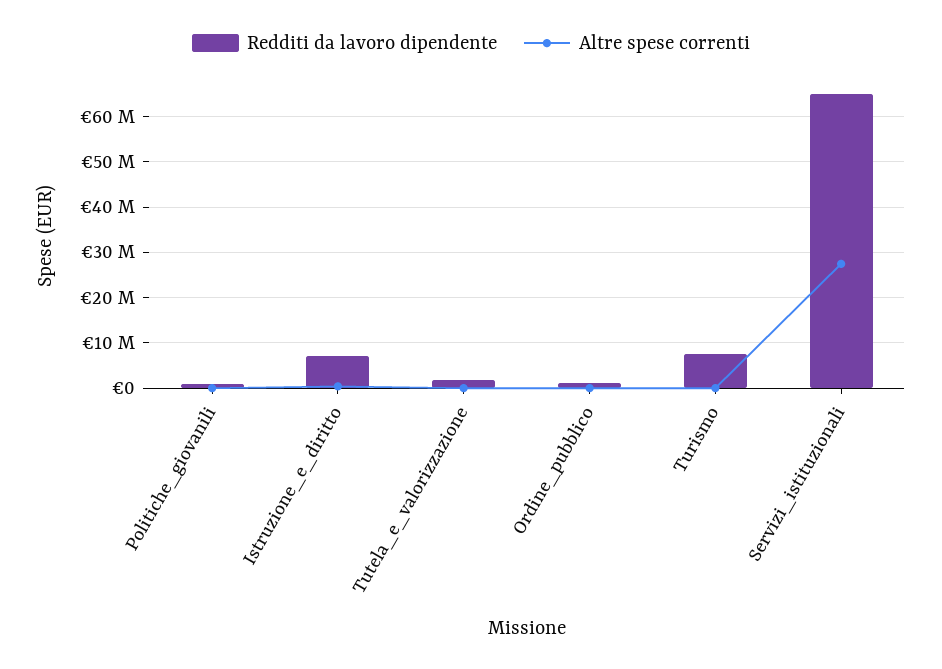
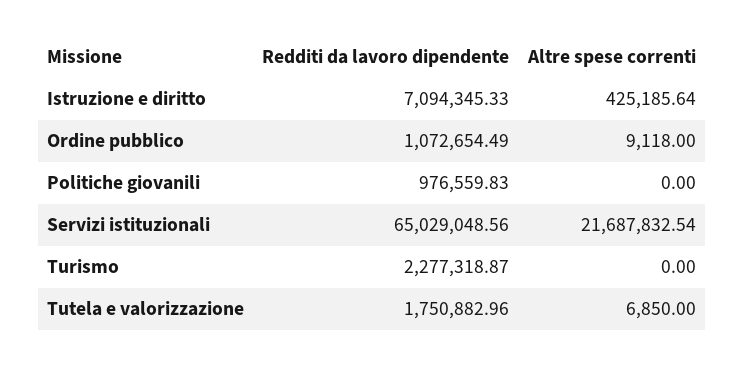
  {
    "Redditi da lavoro dipendente": {
      "Politiche_giovanili": 976559.83,
      "Istruzione_e_diritto": 7094345.33,
      "Tutela_e_valorizzazione": 1750882.96,
      "Ordine_pubblico": 1072654.49,
-     "Turismo": 8000000,
+     "Turismo": 2277318.87,
      "Servizi_istituzionali": 65029048.56
    },
    "Altre spese correnti": {
      "Politiche_giovanili": 0,
      "Istruzione_e_diritto": 425185.64,
      "Tutela_e_valorizzazione": 6850,
      "Ordine_pubblico": 9118,
      "Turismo": 0,
-     "Servizi_istituzionali": 28000000
+     "Servizi_istituzionali": 21687832.54
    }
  }

